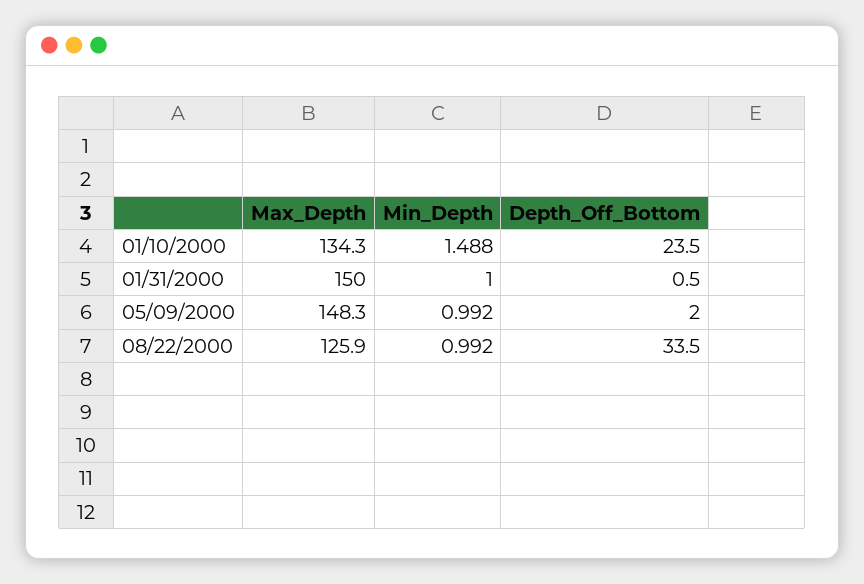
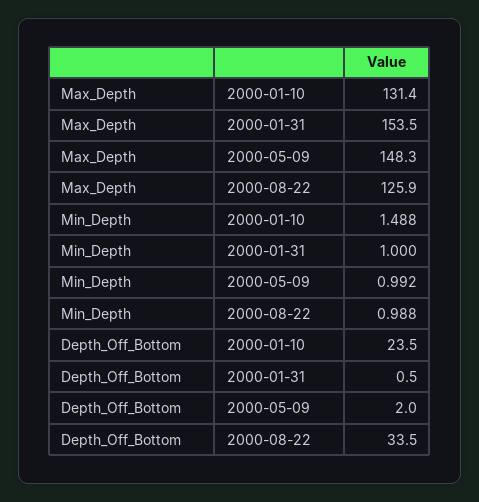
  {
    "Max_Depth": {
-     "01/10/2000": 134.3,
+     "01/10/2000": 131.4,
-     "01/31/2000": 150,
+     "01/31/2000": 153.5,
      "05/09/2000": 148.3,
      "08/22/2000": 125.9
    },
    "Min_Depth": {
      "01/10/2000": 1.488,
      "01/31/2000": 1,
      "05/09/2000": 0.992,
-     "08/22/2000": 0.992
+     "08/22/2000": 0.988
    },
    "Depth_Off_Bottom": {
      "01/10/2000": 23.5,
      "01/31/2000": 0.5,
      "05/09/2000": 2,
      "08/22/2000": 33.5
    }
  }

